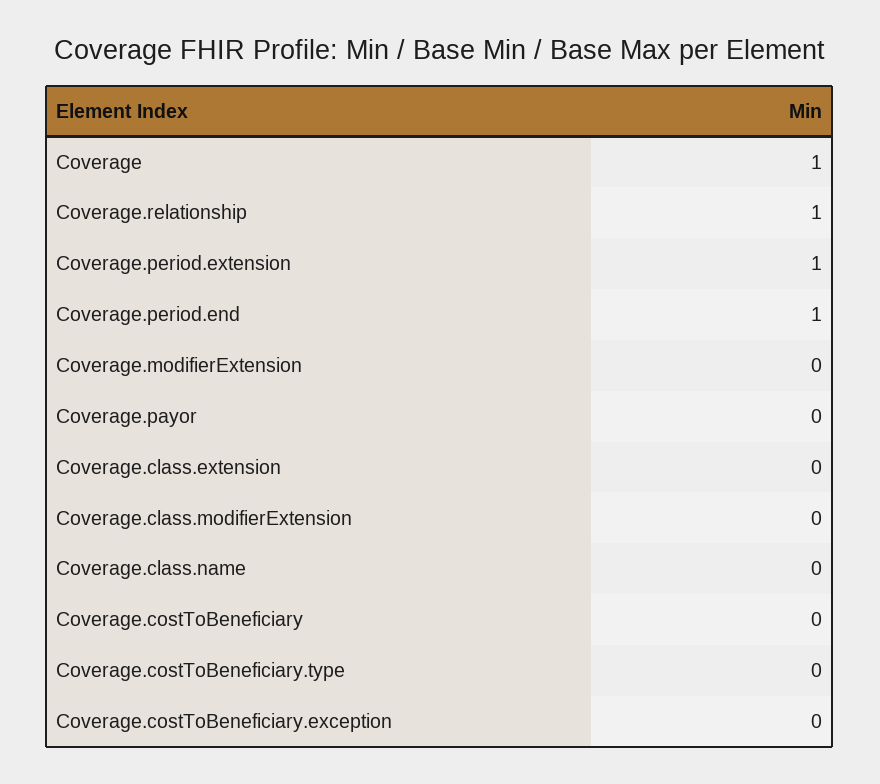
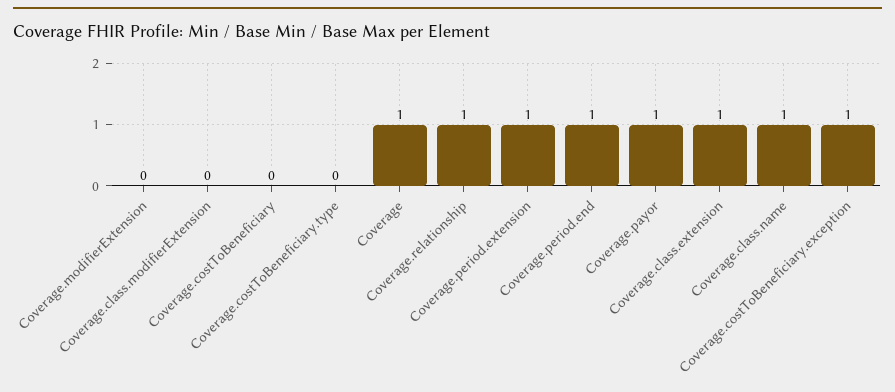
  {
    "Coverage": 1,
    "Coverage.relationship": 1,
    "Coverage.period.extension": 1,
    "Coverage.period.end": 1,
    "Coverage.modifierExtension": 0,
-   "Coverage.payor": 0,
+   "Coverage.payor": 1,
-   "Coverage.class.extension": 0,
+   "Coverage.class.extension": 1,
    "Coverage.class.modifierExtension": 0,
-   "Coverage.class.name": 0,
+   "Coverage.class.name": 1,
    "Coverage.costToBeneficiary": 0,
    "Coverage.costToBeneficiary.type": 0,
-   "Coverage.costToBeneficiary.exception": 0
+   "Coverage.costToBeneficiary.exception": 1
  }

